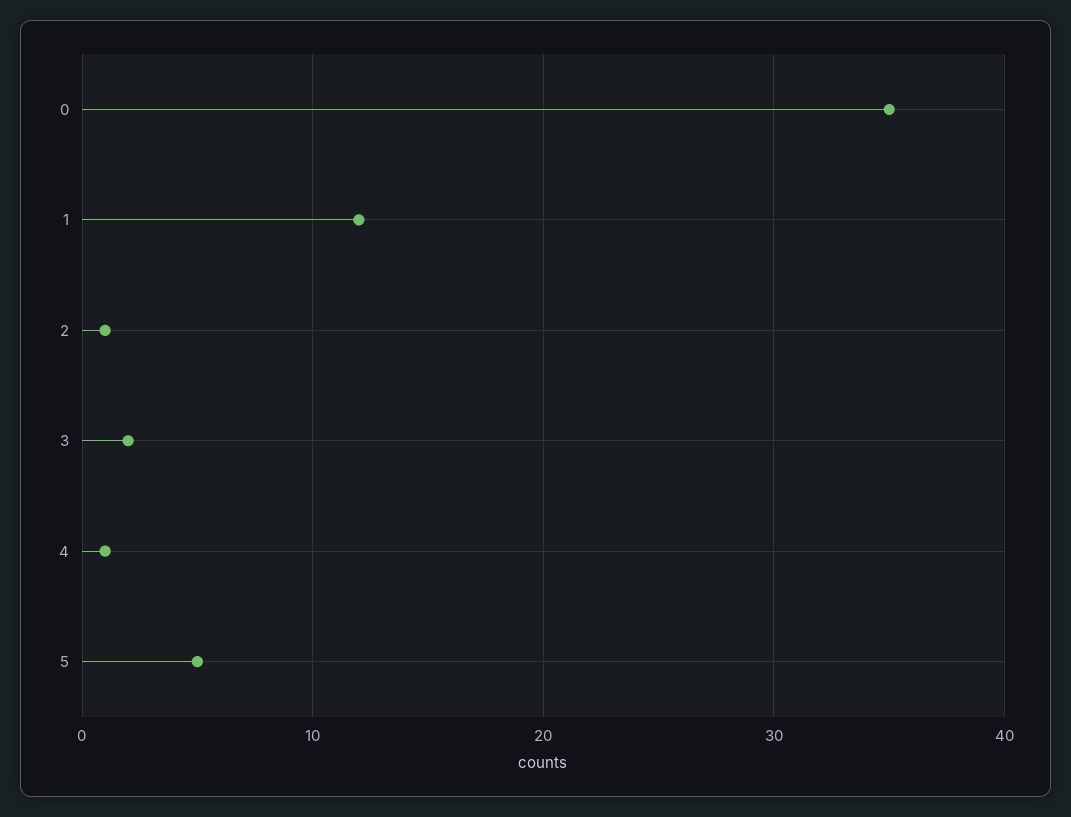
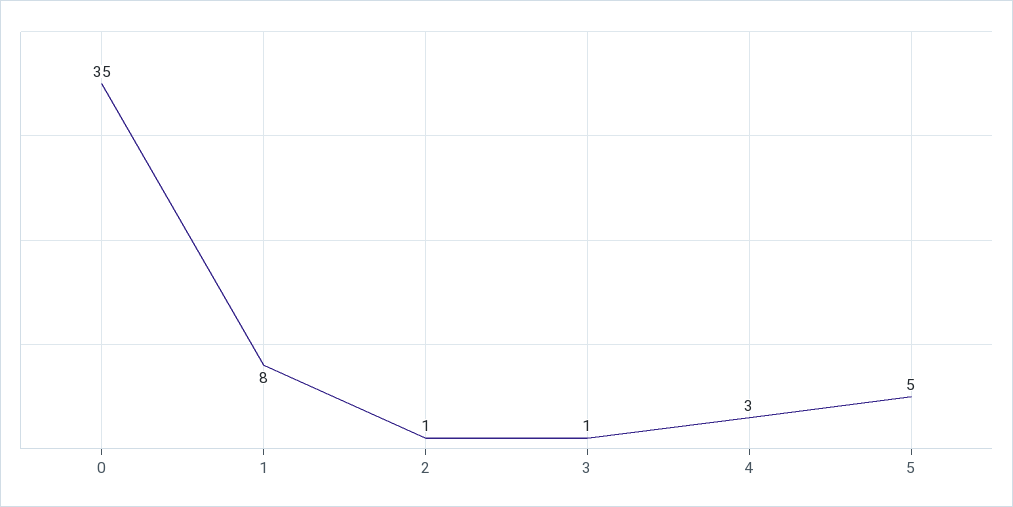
  {
    "0": 35,
-   "1": 12,
+   "1": 8,
    "2": 1,
-   "3": 2,
+   "3": 1,
-   "4": 1,
+   "4": 3,
    "5": 5
  }

